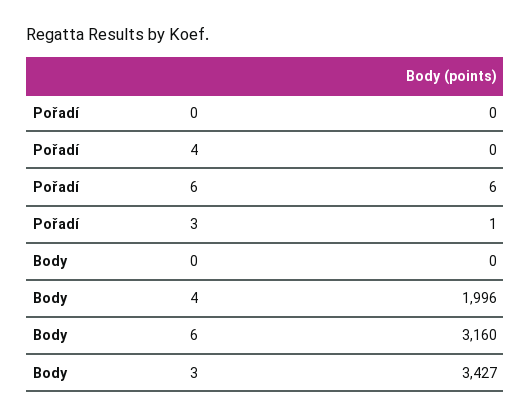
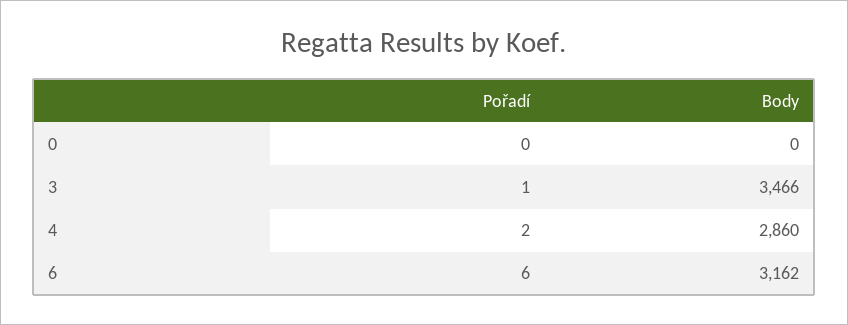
  {
    "Pořadí": {
      "0": 0,
-     "4": 0,
+     "4": 2,
      "6": 6,
      "3": 1
    },
    "Body": {
      "0": 0,
-     "4": 1996,
+     "4": 2860,
-     "6": 3160,
+     "6": 3162,
-     "3": 3427
+     "3": 3466
    }
  }

